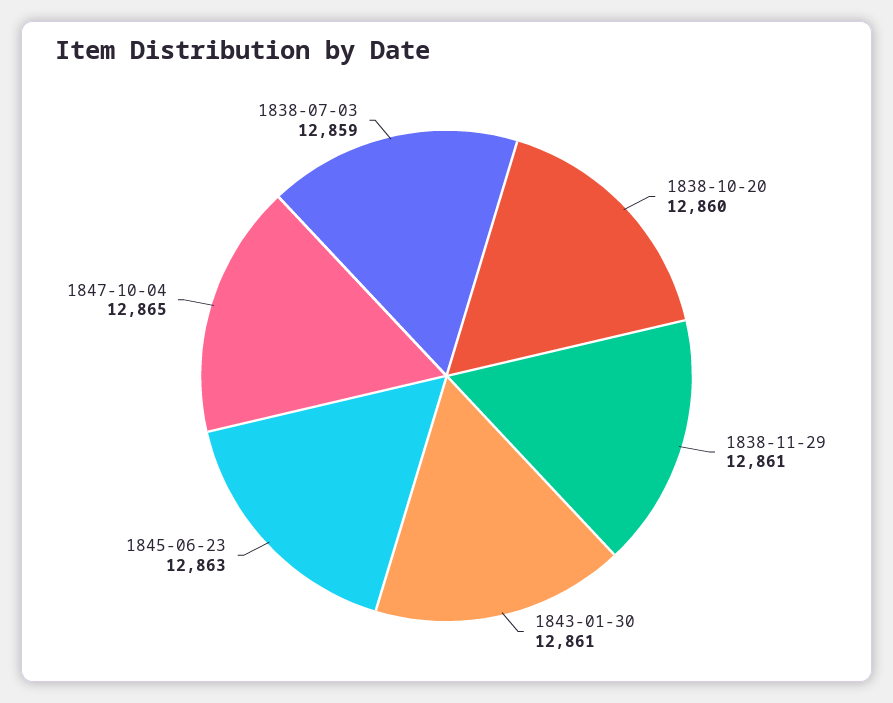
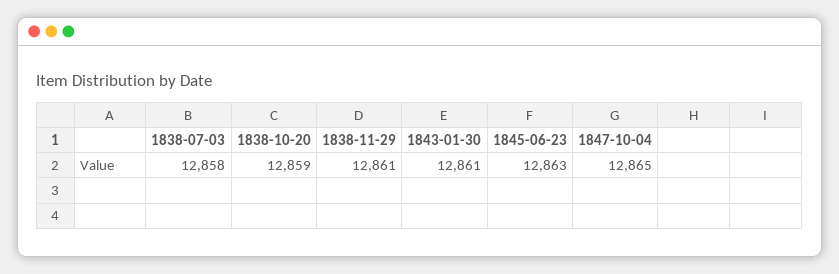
  {
-   "1838-10-20": 12860,
+   "1838-10-20": 12859,
    "1838-11-29": 12861,
    "1843-01-30": 12861,
    "1845-06-23": 12863,
    "1847-10-04": 12865,
-   "1838-07-03": 12859
+   "1838-07-03": 12858
  }

